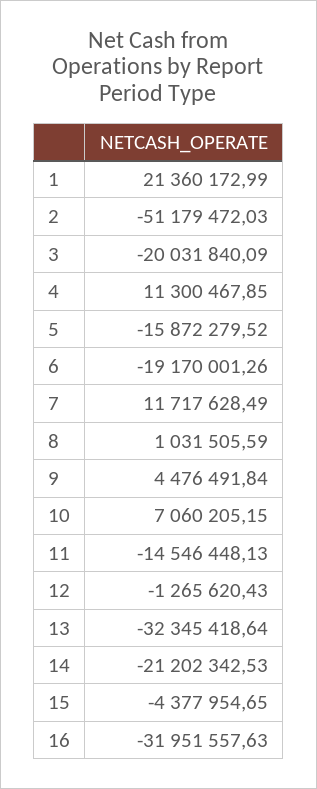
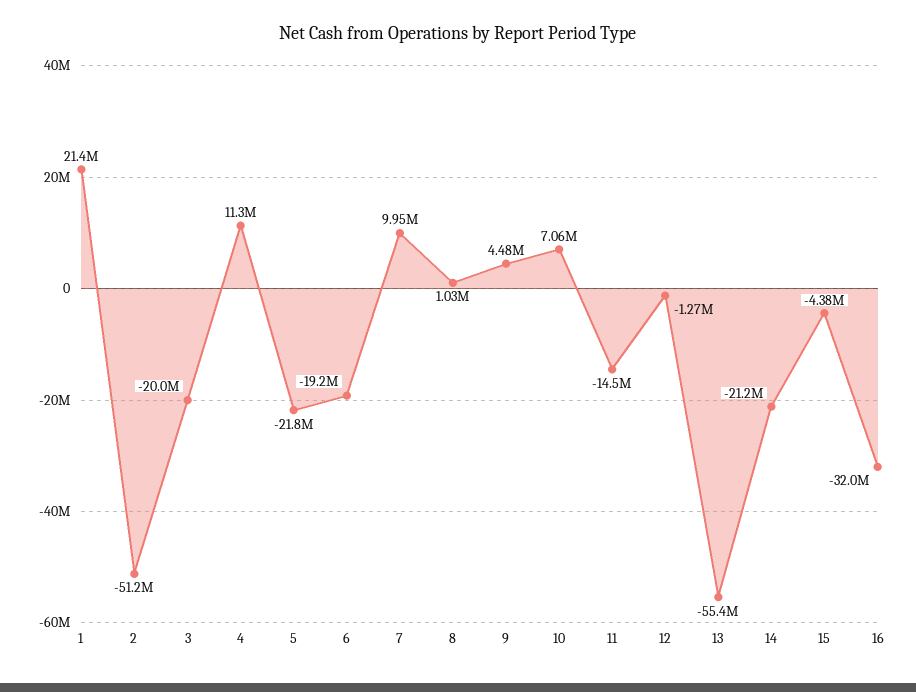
  {
    "1": 21360172.99,
    "2": -51179472.03,
    "3": -20031840.09,
    "4": 11300467.85,
-   "5": -15872279.52,
+   "5": -21800000,
    "6": -19170001.26,
-   "7": 11717628.49,
+   "7": 9950000,
    "8": 1031505.59,
    "9": 4476491.84,
    "10": 7060205.15,
    "11": -14546448.13,
    "12": -1265620.43,
-   "13": -32345418.64,
+   "13": -55400000,
    "14": -21202342.53,
    "15": -4377954.65,
    "16": -31951557.63
  }

